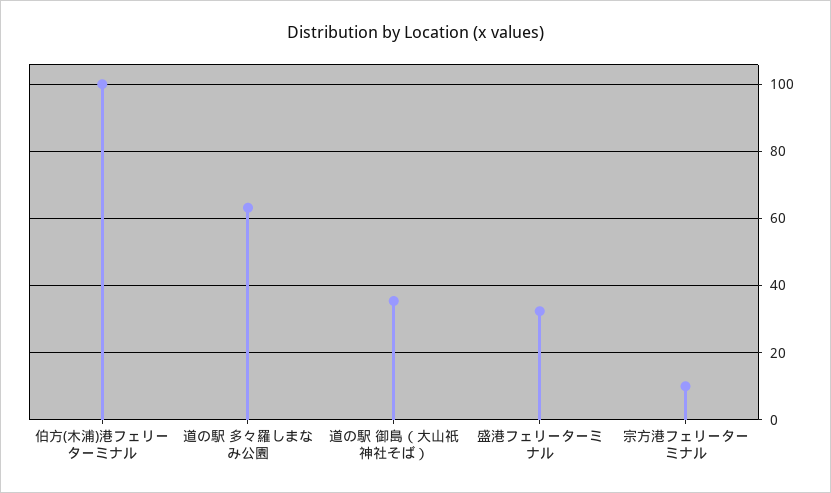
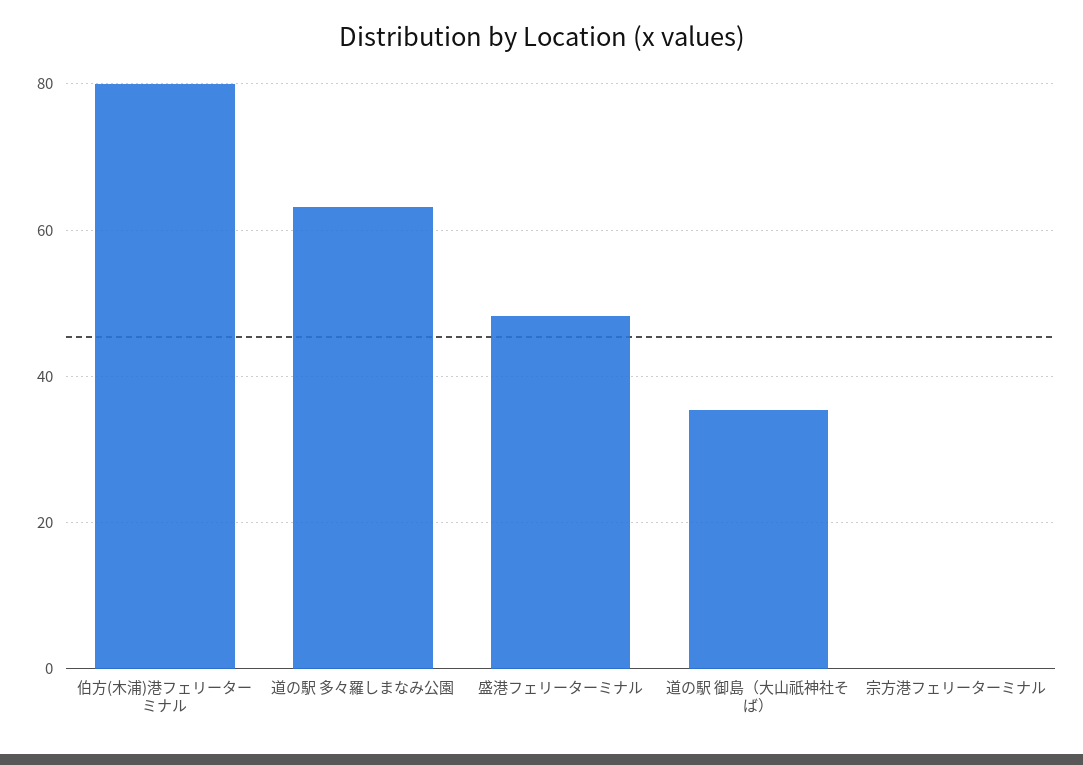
  {
-   "伯方(木浦)港フェリーターミナル": 100,
+   "伯方(木浦)港フェリーターミナル": 80,
    "道の駅 多々羅しまなみ公園": 64,
    "道の駅 御島（大山祇神社そば）": 36,
-   "盛港フェリーターミナル": 32,
+   "盛港フェリーターミナル": 48,
-   "宗方港フェリーターミナル": 10
+   "宗方港フェリーターミナル": 0
  }

